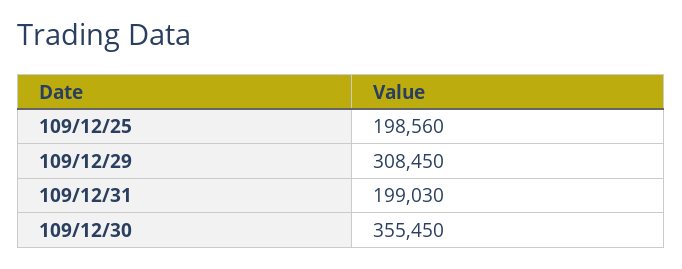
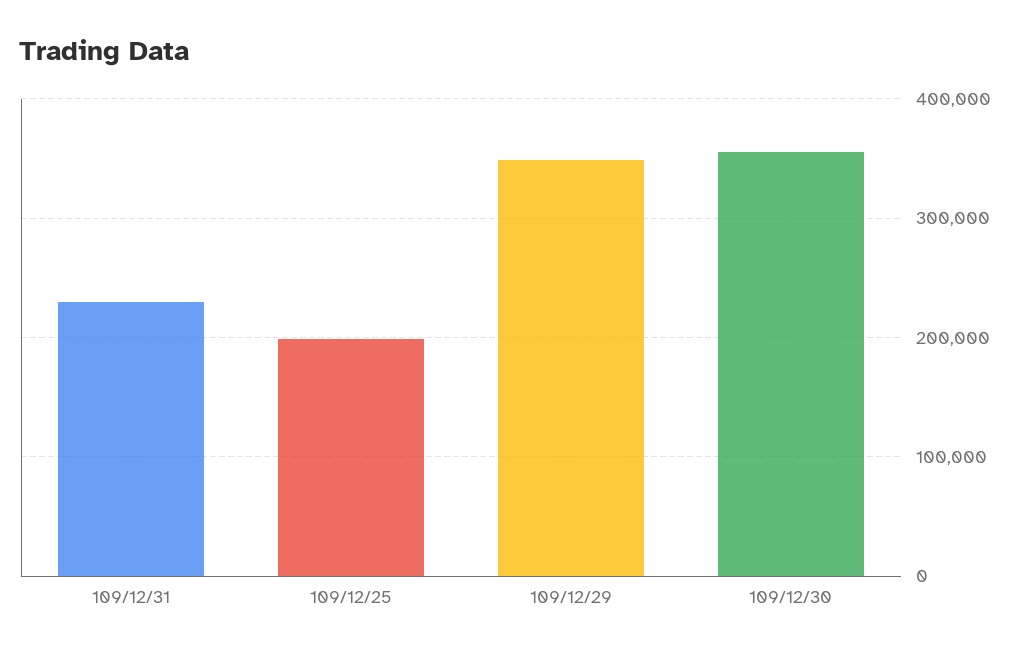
  {
    "109/12/25": 198560,
-   "109/12/29": 308450,
+   "109/12/29": 350000,
-   "109/12/31": 199030,
+   "109/12/31": 230000,
    "109/12/30": 355450
  }

